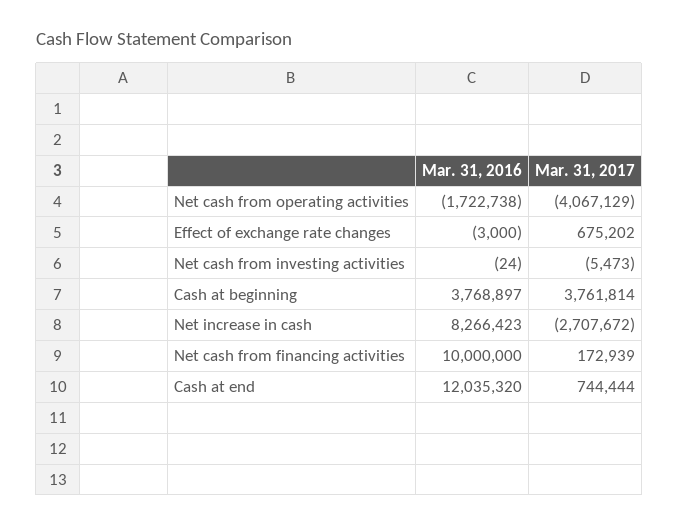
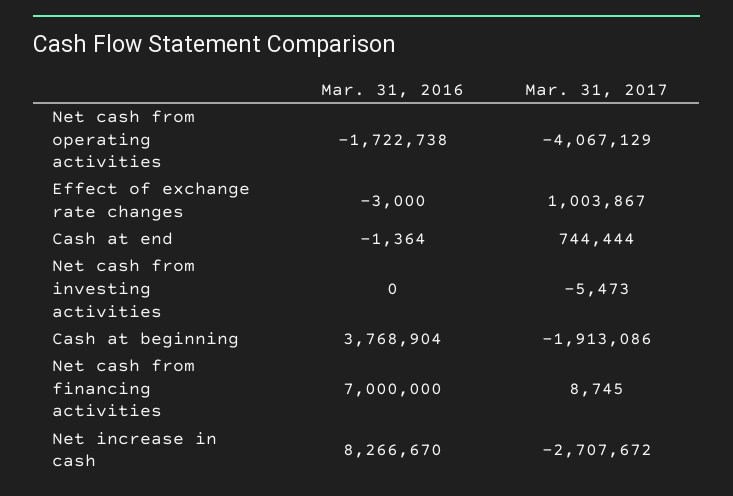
  {
    "Mar. 31, 2016": {
      "Net cash from operating activities": -1722738,
      "Effect of exchange rate changes": -3000,
-     "Net cash from investing activities": -24,
+     "Net cash from investing activities": 0,
-     "Cash at beginning": 3768897,
+     "Cash at beginning": 3768904,
-     "Net increase in cash": 8266423,
+     "Net increase in cash": 8266670,
-     "Net cash from financing activities": 10000000,
+     "Net cash from financing activities": 7000000,
-     "Cash at end": 12035320
+     "Cash at end": -1364
    },
    "Mar. 31, 2017": {
      "Net cash from operating activities": -4067129,
-     "Effect of exchange rate changes": 675202,
+     "Effect of exchange rate changes": 1003867,
      "Net cash from investing activities": -5473,
-     "Cash at beginning": 3761814,
+     "Cash at beginning": -1913086,
      "Net increase in cash": -2707672,
-     "Net cash from financing activities": 172939,
+     "Net cash from financing activities": 8745,
      "Cash at end": 744444
    }
  }

